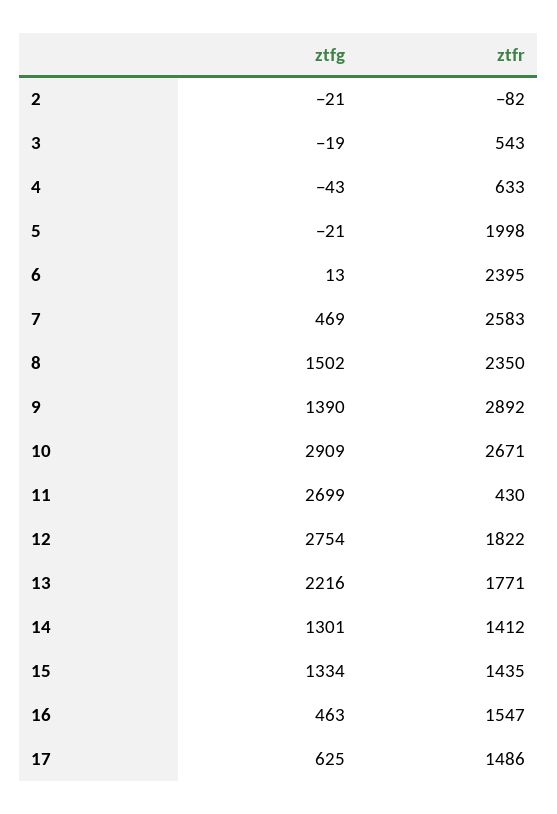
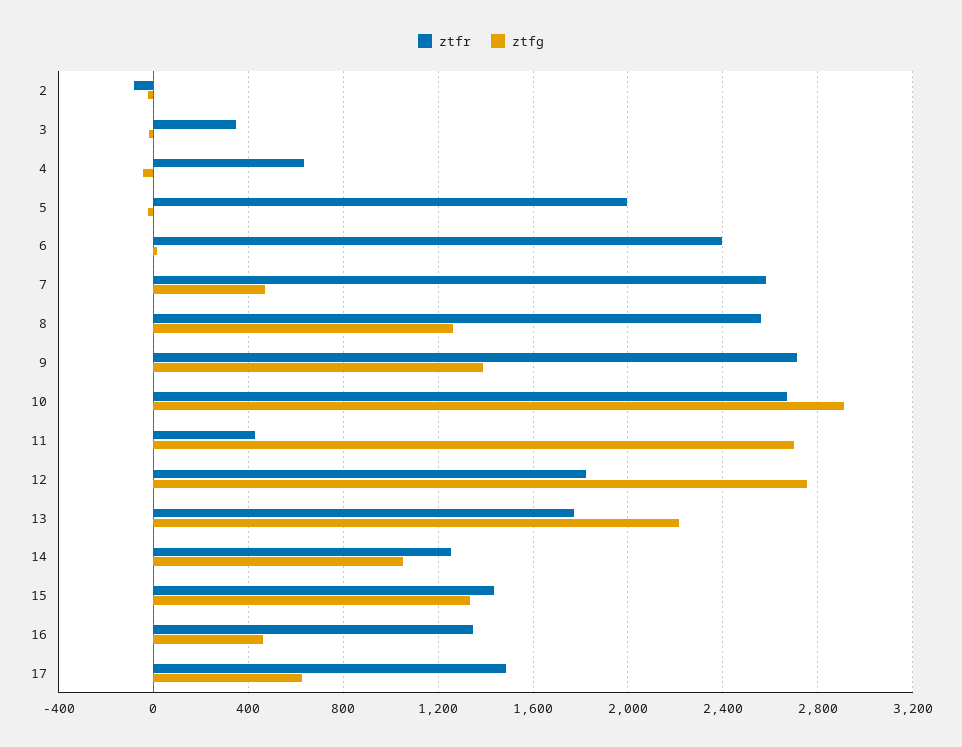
  {
    "ztfg": {
      "2": -21,
      "3": -19,
      "4": -43,
      "5": -21,
      "6": 13,
      "7": 469,
-     "8": 1502,
+     "8": 1250,
      "9": 1390,
      "10": 2909,
      "11": 2699,
      "12": 2754,
      "13": 2216,
-     "14": 1301,
+     "14": 1050,
      "15": 1334,
      "16": 463,
      "17": 625
    },
    "ztfr": {
      "2": -82,
-     "3": 543,
+     "3": 350,
      "4": 633,
      "5": 1998,
      "6": 2395,
      "7": 2583,
-     "8": 2350,
+     "8": 2550,
-     "9": 2892,
+     "9": 2700,
      "10": 2671,
      "11": 430,
      "12": 1822,
      "13": 1771,
-     "14": 1412,
+     "14": 1250,
      "15": 1435,
-     "16": 1547,
+     "16": 1350,
      "17": 1486
    }
  }

